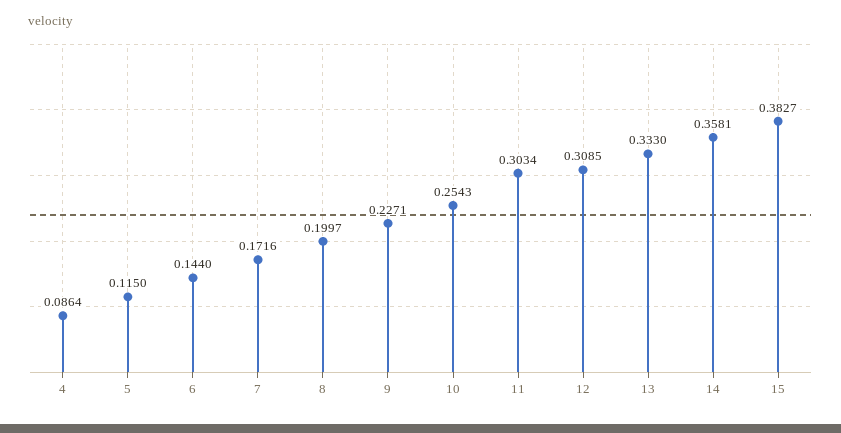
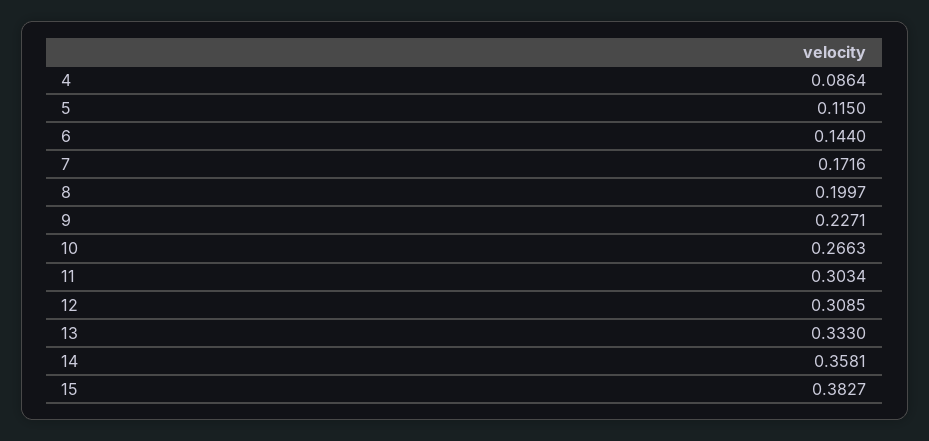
  {
    "4": 0.0864,
    "5": 0.115,
    "6": 0.144,
    "7": 0.1716,
    "8": 0.1997,
    "9": 0.2271,
-   "10": 0.2543,
+   "10": 0.2663,
    "11": 0.3034,
    "12": 0.3085,
    "13": 0.333,
    "14": 0.3581,
    "15": 0.3827
  }

